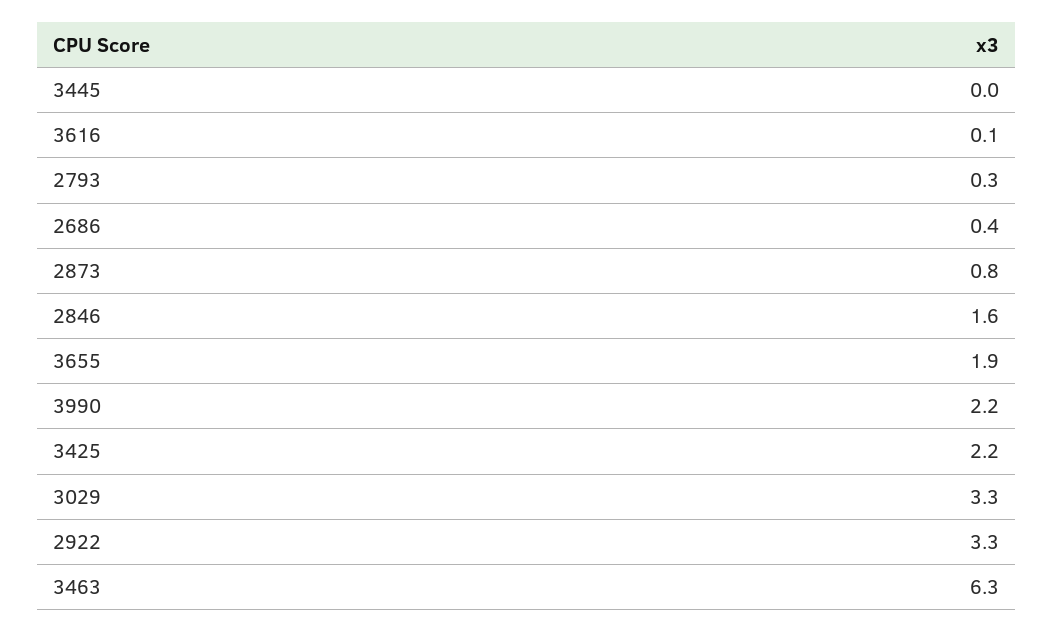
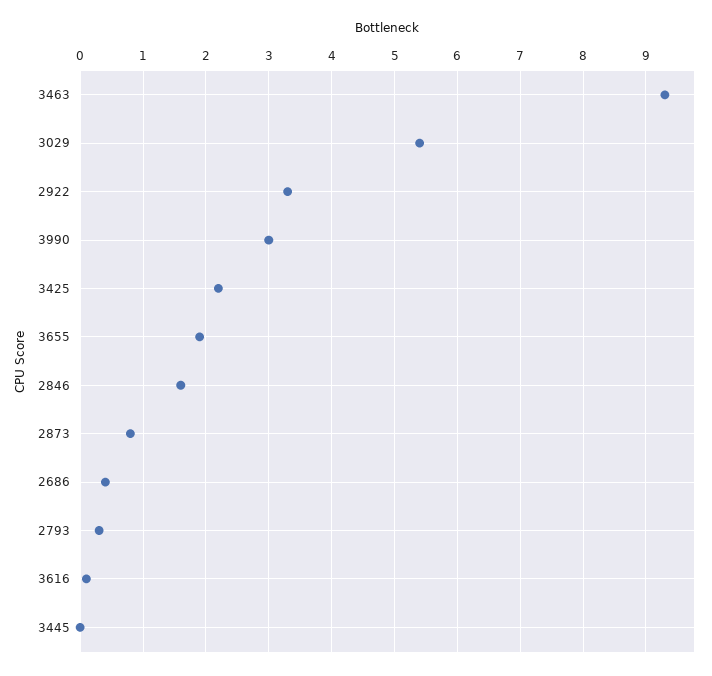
  {
    "3445": 0,
    "3616": 0.1,
    "2793": 0.3,
    "2686": 0.4,
    "2873": 0.8,
    "2846": 1.6,
    "3655": 1.9,
-   "3990": 2.2,
+   "3990": 3,
    "3425": 2.2,
-   "3029": 3.3,
+   "3029": 5.4,
    "2922": 3.3,
-   "3463": 6.3
+   "3463": 9.3
  }

